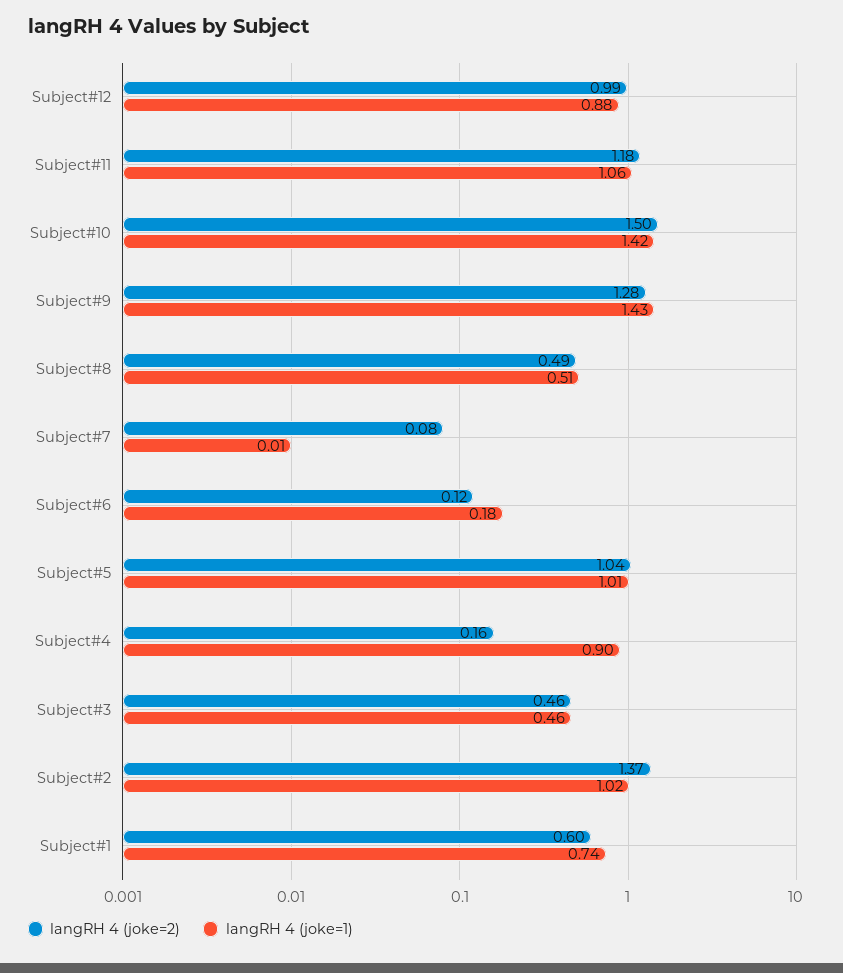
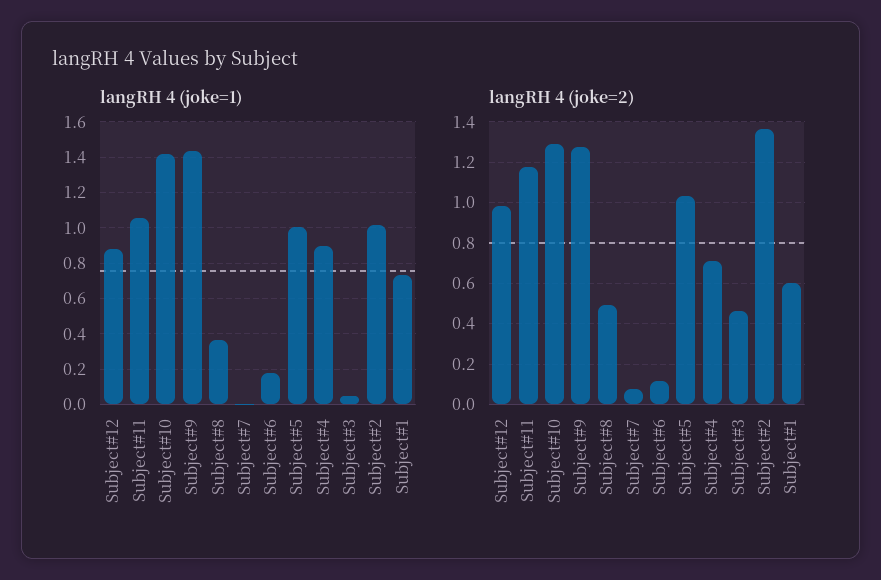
  {
    "langRH 4 (joke=2)": {
      "Subject#12": 0.99,
      "Subject#11": 1.18,
-     "Subject#10": 1.5,
+     "Subject#10": 1.3,
      "Subject#9": 1.28,
      "Subject#8": 0.49,
      "Subject#7": 0.08,
      "Subject#6": 0.12,
      "Subject#5": 1.04,
-     "Subject#4": 0.16,
+     "Subject#4": 0.7,
      "Subject#3": 0.46,
      "Subject#2": 1.37,
      "Subject#1": 0.6
    },
    "langRH 4 (joke=1)": {
      "Subject#12": 0.88,
      "Subject#11": 1.06,
      "Subject#10": 1.42,
      "Subject#9": 1.43,
-     "Subject#8": 0.51,
+     "Subject#8": 0.35,
      "Subject#7": 0.01,
      "Subject#6": 0.18,
      "Subject#5": 1.01,
      "Subject#4": 0.9,
-     "Subject#3": 0.46,
+     "Subject#3": 0.05,
      "Subject#2": 1.02,
      "Subject#1": 0.74
    }
  }

